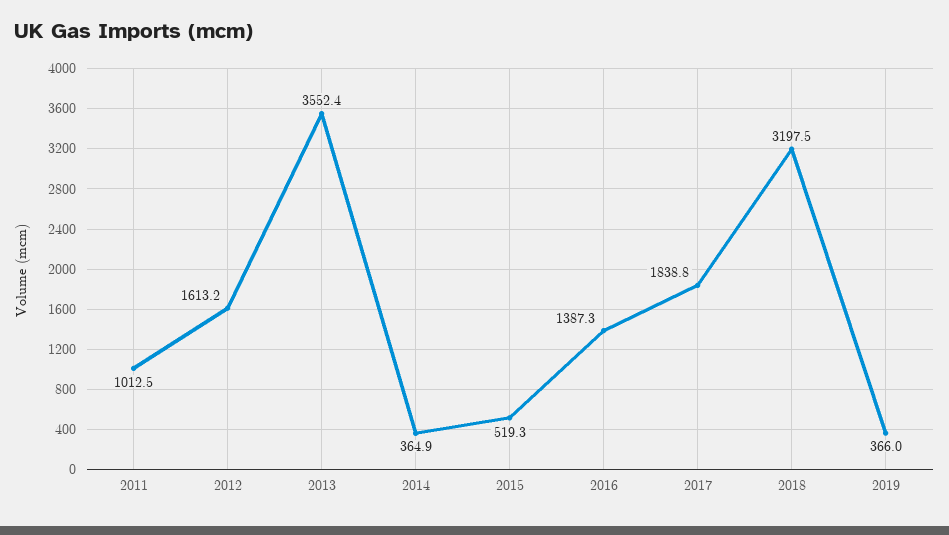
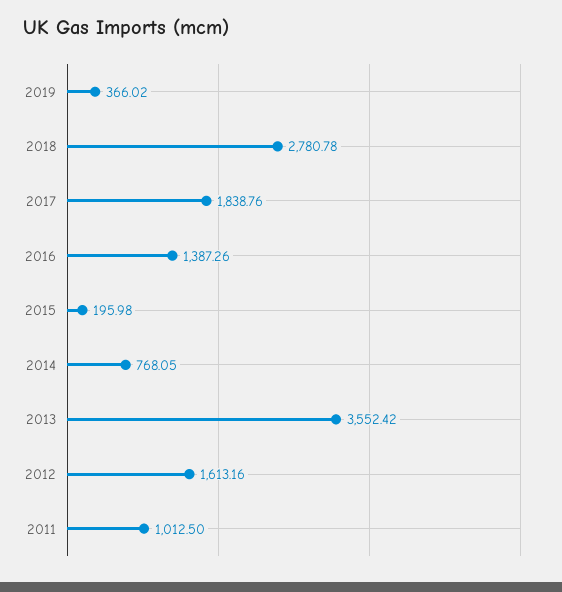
  {
    "2011": 1012.5,
    "2012": 1613.16,
    "2013": 3552.42,
-   "2014": 364.9,
+   "2014": 768.05,
-   "2015": 519.3,
+   "2015": 195.98,
    "2016": 1387.26,
    "2017": 1838.76,
-   "2018": 3197.5,
+   "2018": 2780.78,
    "2019": 366.02
  }

